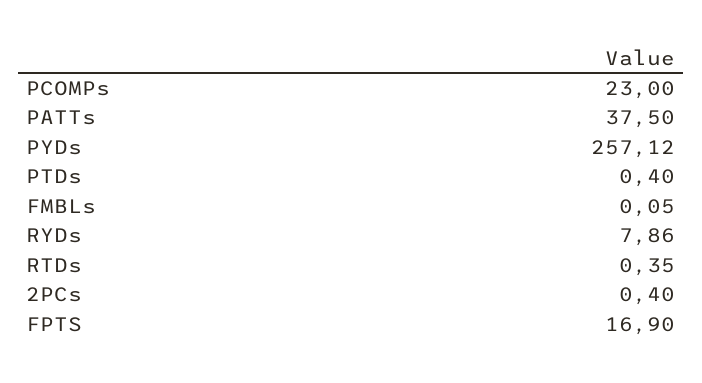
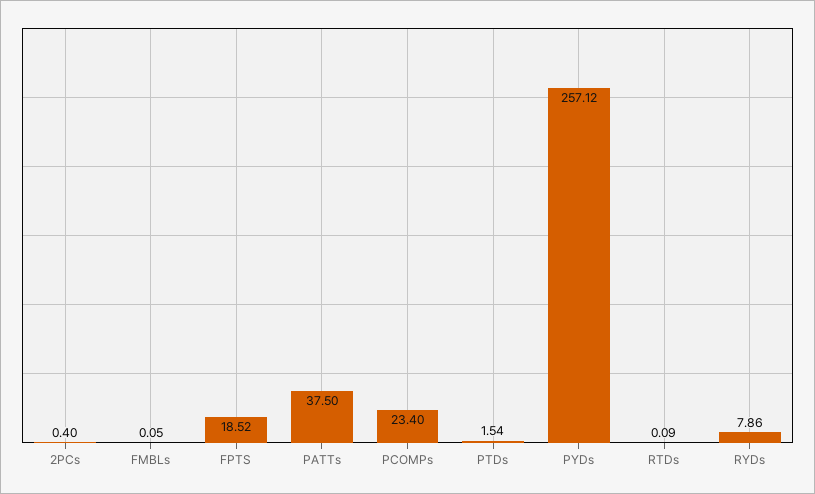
  {
-   "PCOMPs": 23,
+   "PCOMPs": 23.4,
    "PATTs": 37.5,
    "PYDs": 257.12,
-   "PTDs": 0.4,
+   "PTDs": 1.54,
    "FMBLs": 0.05,
    "RYDs": 7.86,
-   "RTDs": 0.35,
+   "RTDs": 0.09,
    "2PCs": 0.4,
-   "FPTS": 16.9
+   "FPTS": 18.52
  }

